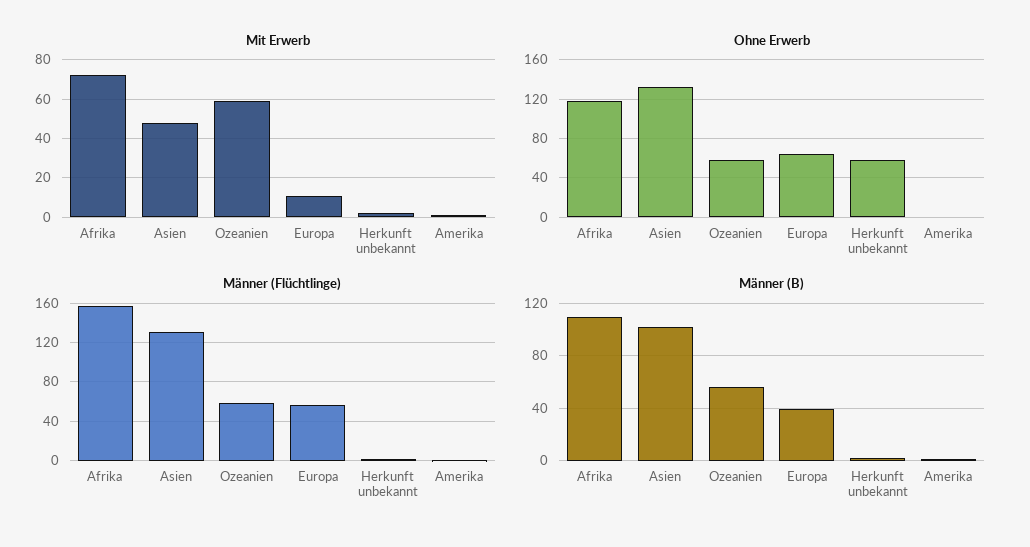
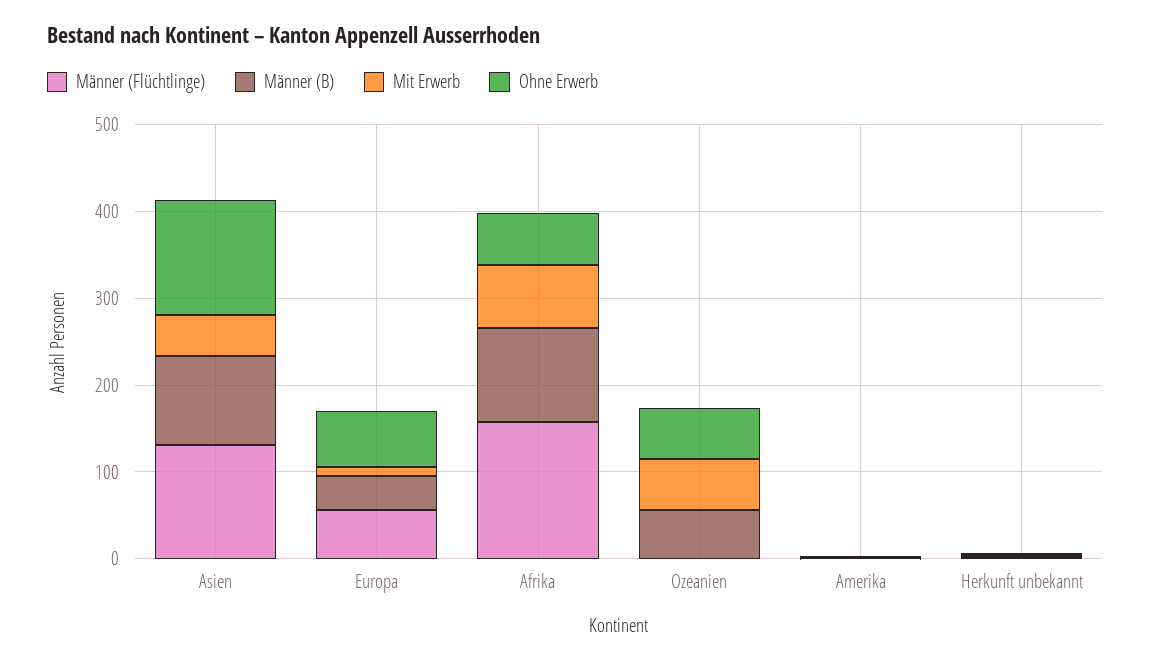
  {
    "Mit Erwerb": {
      "Afrika": 70,
      "Asien": 50,
      "Ozeanien": 60,
      "Europa": 10,
      "Herkunft unbekannt": 0,
      "Amerika": 0
    },
    "Ohne Erwerb": {
-     "Afrika": 120,
+     "Afrika": 60,
      "Asien": 130,
      "Ozeanien": 60,
      "Europa": 60,
-     "Herkunft unbekannt": 60,
+     "Herkunft unbekannt": 0,
      "Amerika": 0
    },
    "Männer (Flüchtlinge)": {
      "Afrika": 160,
      "Asien": 130,
-     "Ozeanien": 60,
+     "Ozeanien": 0,
      "Europa": 60,
      "Herkunft unbekannt": 0,
      "Amerika": 0
    },
    "Männer (B)": {
      "Afrika": 110,
      "Asien": 100,
      "Ozeanien": 55,
      "Europa": 40,
      "Herkunft unbekannt": 0,
      "Amerika": 0
    }
  }

